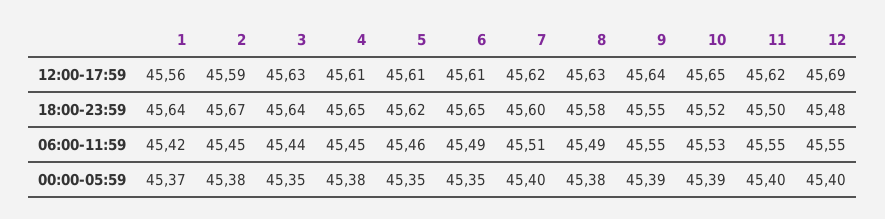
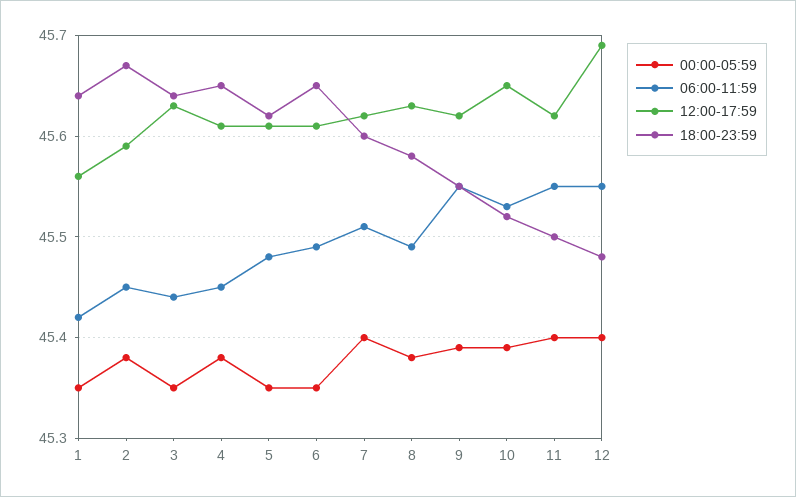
  {
    "12:00-17:59": {
      "1": 45.56,
      "2": 45.59,
      "3": 45.63,
      "4": 45.61,
      "5": 45.61,
      "6": 45.61,
      "7": 45.62,
      "8": 45.63,
-     "9": 45.64,
+     "9": 45.62,
      "10": 45.65,
      "11": 45.62,
      "12": 45.69
    },
    "18:00-23:59": {
      "1": 45.64,
      "2": 45.67,
      "3": 45.64,
      "4": 45.65,
      "5": 45.62,
      "6": 45.65,
      "7": 45.6,
      "8": 45.58,
      "9": 45.55,
      "10": 45.52,
      "11": 45.5,
      "12": 45.48
    },
    "06:00-11:59": {
      "1": 45.42,
      "2": 45.45,
      "3": 45.44,
      "4": 45.45,
-     "5": 45.46,
+     "5": 45.48,
      "6": 45.49,
      "7": 45.51,
      "8": 45.49,
      "9": 45.55,
      "10": 45.53,
      "11": 45.55,
      "12": 45.55
    },
    "00:00-05:59": {
-     "1": 45.37,
+     "1": 45.35,
      "2": 45.38,
      "3": 45.35,
      "4": 45.38,
      "5": 45.35,
      "6": 45.35,
      "7": 45.4,
      "8": 45.38,
      "9": 45.39,
      "10": 45.39,
      "11": 45.4,
      "12": 45.4
    }
  }

